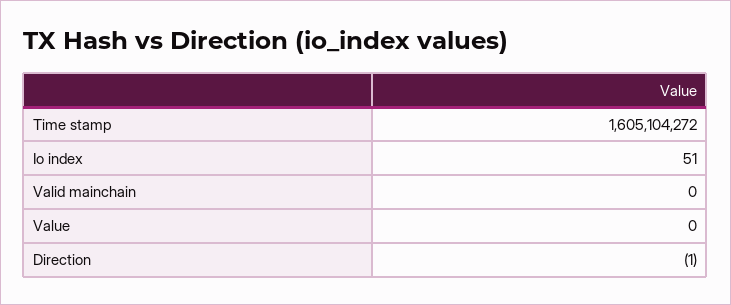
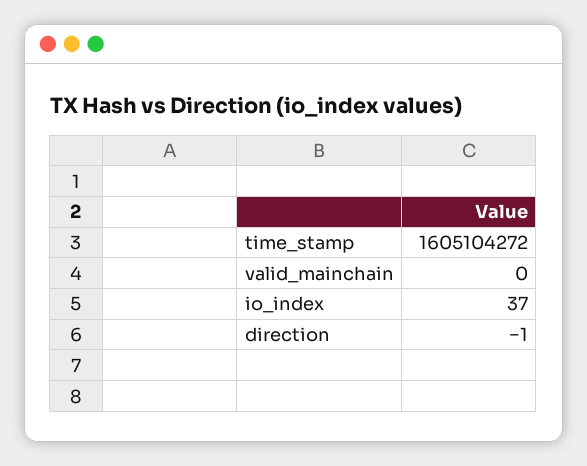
  {
    "Time stamp": 1605104272,
-   "Io index": 51,
+   "Io index": 37,
    "Valid mainchain": 0,
-   "Value": 0,
    "Direction": -1
  }

